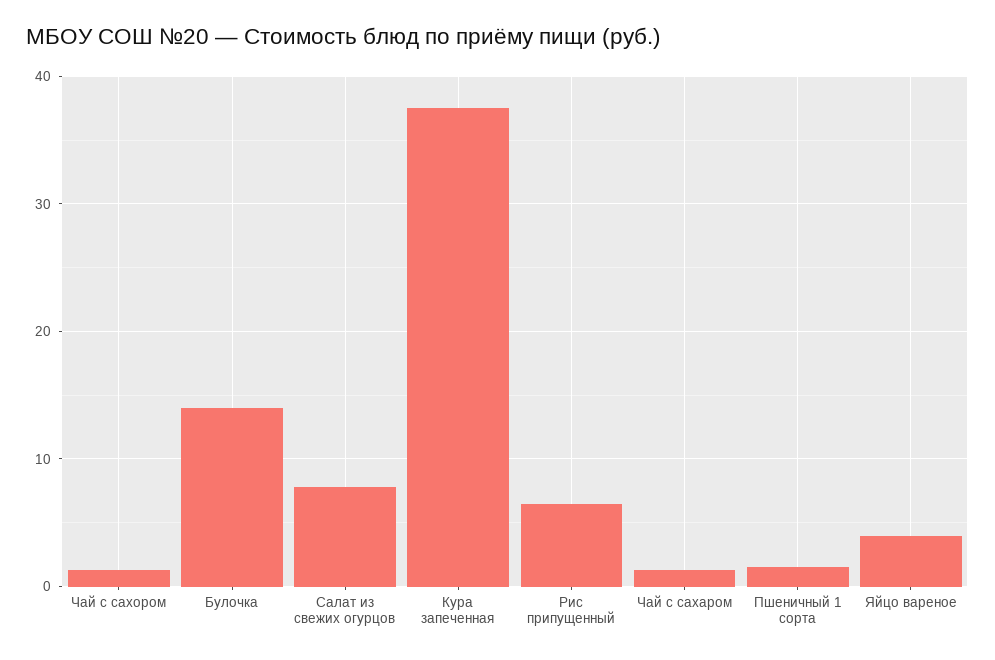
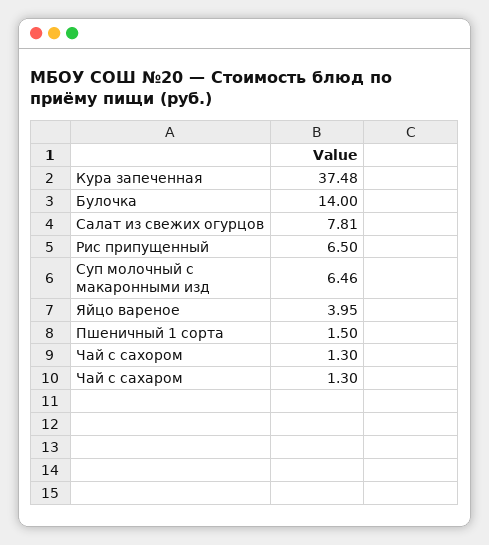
  {
    "Чай с сахором": 1.3,
    "Булочка": 14,
    "Салат из свежих огурцов": 7.81,
    "Кура запеченная": 37.48,
    "Рис припущенный": 6.5,
    "Чай с сахаром": 1.3,
    "Пшеничный 1 сорта": 1.5,
-   "Яйцо вареное": 3.95
+   "Яйцо вареное": 3.95,
+   "Суп молочный с макаронными изд": 6.46
  }

